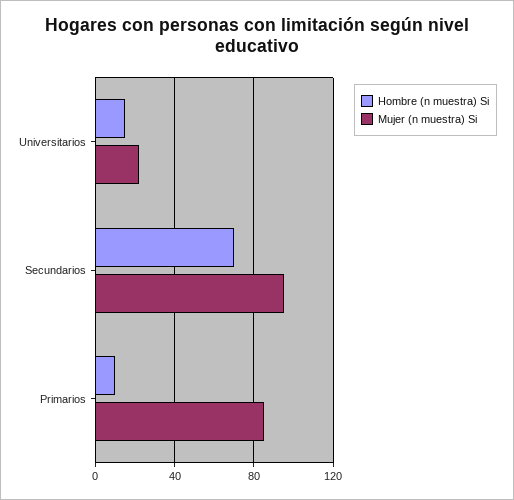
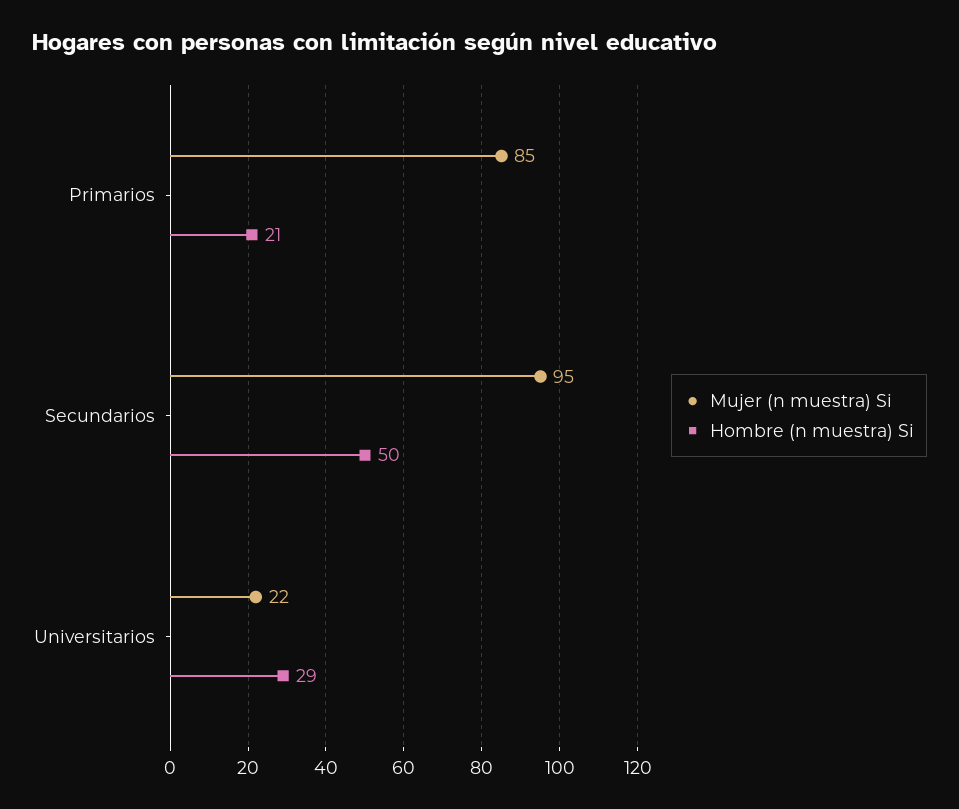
  {
    "Hombre (n muestra) Si": {
-     "Universitarios": 15,
+     "Universitarios": 29,
-     "Secundarios": 70,
+     "Secundarios": 50,
-     "Primarios": 10
+     "Primarios": 21
    },
    "Mujer (n muestra) Si": {
      "Universitarios": 22,
      "Secundarios": 95,
      "Primarios": 85
    }
  }

